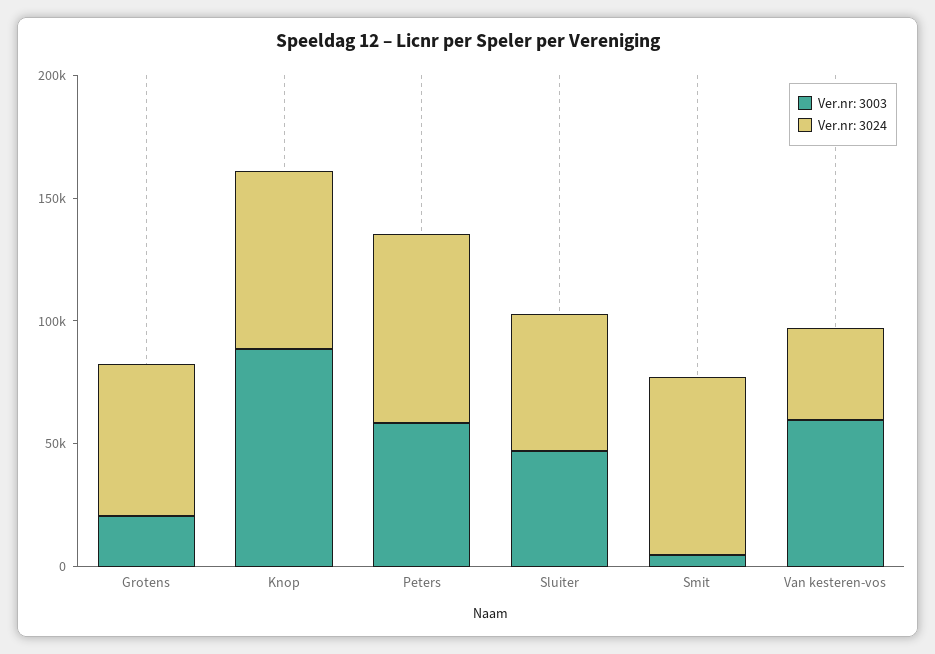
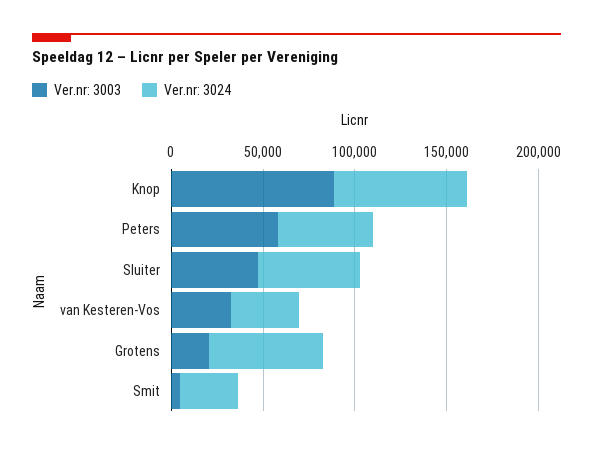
  {
    "Ver.nr: 3003": {
      "Grotens": 20000,
      "Knop": 90000,
      "Peters": 60000,
      "Sluiter": 50000,
      "Smit": 0,
-     "Van kesteren-vos": 60000
+     "Van kesteren-vos": 30000
    },
    "Ver.nr: 3024": {
      "Grotens": 60000,
      "Knop": 70000,
-     "Peters": 80000,
+     "Peters": 50000,
      "Sluiter": 60000,
-     "Smit": 70000,
+     "Smit": 30000,
      "Van kesteren-vos": 40000
    }
  }

